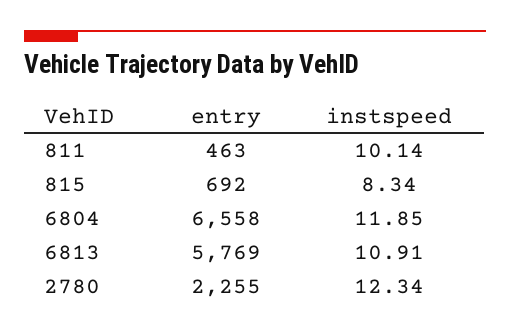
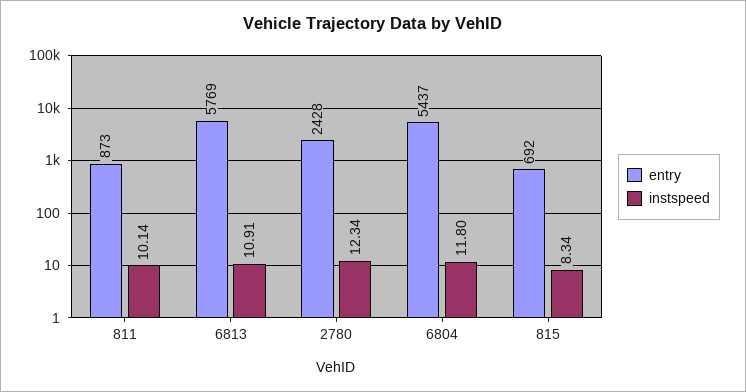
  {
    "entry": {
-     "811": 463,
+     "811": 873,
      "815": 692,
-     "6804": 6558,
+     "6804": 5437,
      "6813": 5769,
-     "2780": 2255
+     "2780": 2428
    },
    "instspeed": {
      "811": 10.14,
      "815": 8.34,
-     "6804": 11.85,
+     "6804": 11.8,
      "6813": 10.91,
      "2780": 12.34
    }
  }

